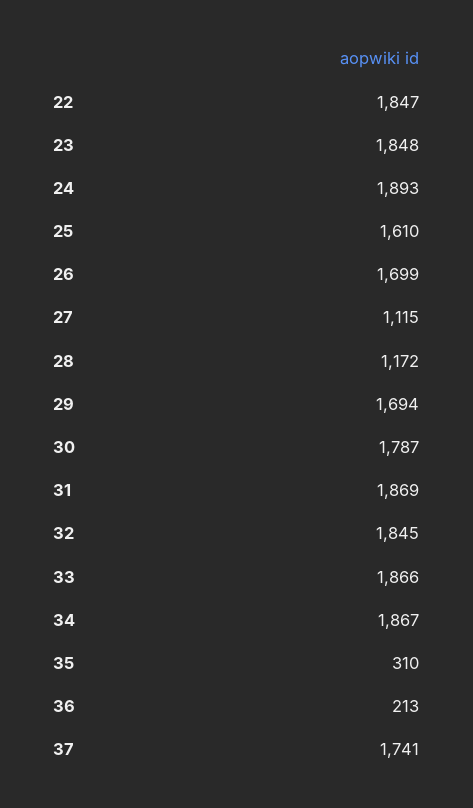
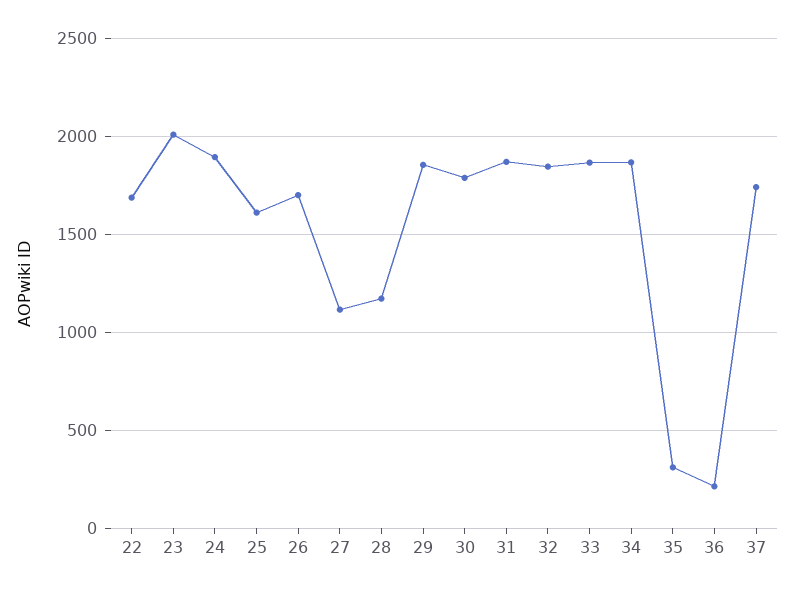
  {
-   "22": 1847,
+   "22": 1700,
-   "23": 1848,
+   "23": 2000,
    "24": 1893,
    "25": 1610,
    "26": 1699,
    "27": 1115,
    "28": 1172,
-   "29": 1694,
+   "29": 1850,
    "30": 1787,
    "31": 1869,
    "32": 1845,
    "33": 1866,
    "34": 1867,
    "35": 310,
    "36": 213,
    "37": 1741
  }

